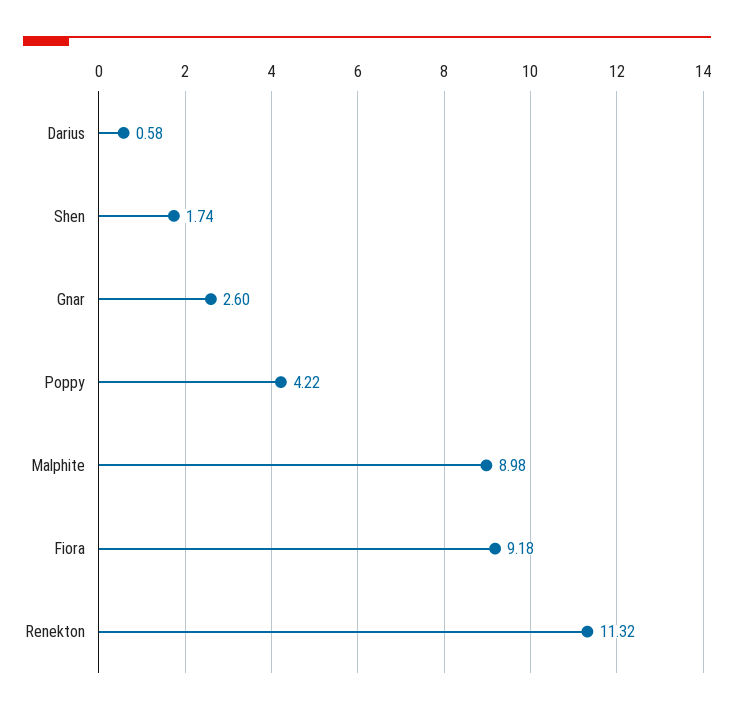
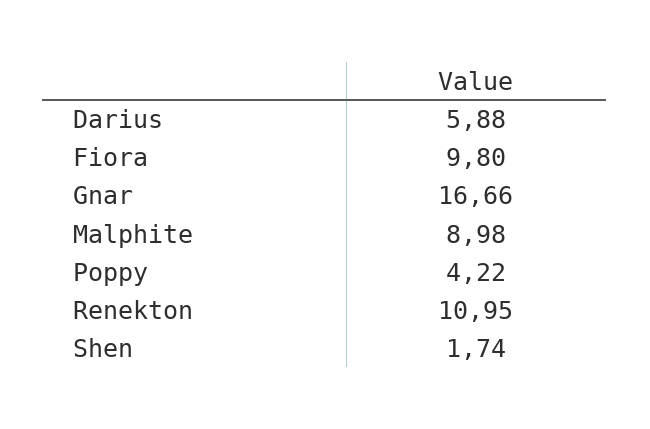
  {
-   "Darius": 0.58,
+   "Darius": 5.88,
    "Shen": 1.74,
-   "Gnar": 2.6,
+   "Gnar": 16.66,
    "Poppy": 4.22,
    "Malphite": 8.98,
-   "Fiora": 9.18,
+   "Fiora": 9.8,
-   "Renekton": 11.32
+   "Renekton": 10.95
  }

